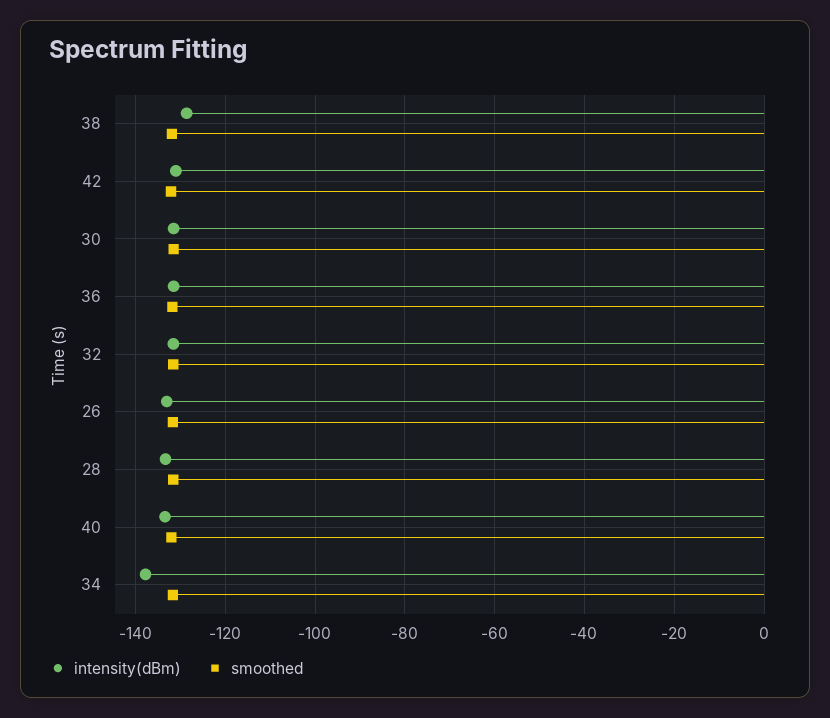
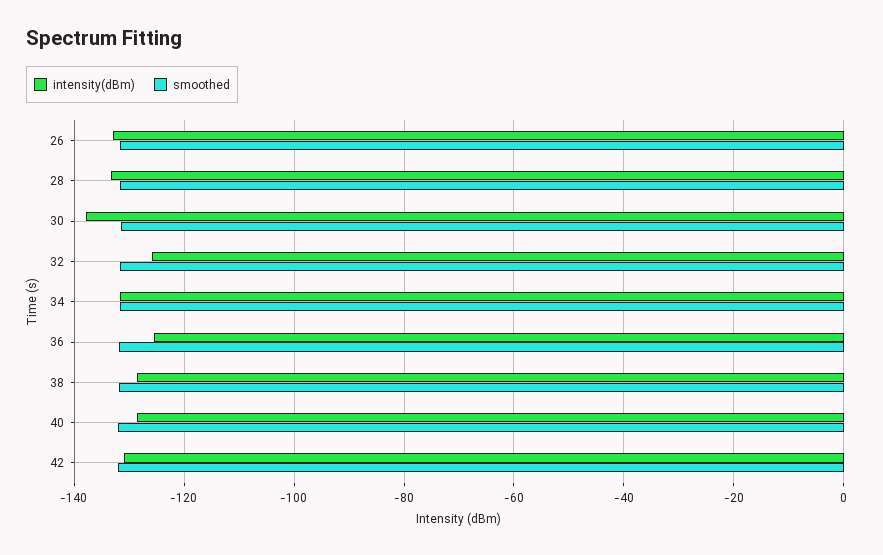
  {
    "intensity(dBm)": {
      "38": -128,
      "42": -132,
-     "30": -132,
+     "30": -138,
-     "36": -132,
+     "36": -126,
-     "32": -132,
+     "32": -126,
      "26": -134,
      "28": -134,
-     "40": -134,
+     "40": -128,
-     "34": -138
+     "34": -132
    },
    "smoothed": {
      "38": -132,
      "42": -132,
      "30": -132,
      "36": -132,
      "32": -132,
      "26": -132,
      "28": -132,
      "40": -132,
      "34": -132
    }
  }

